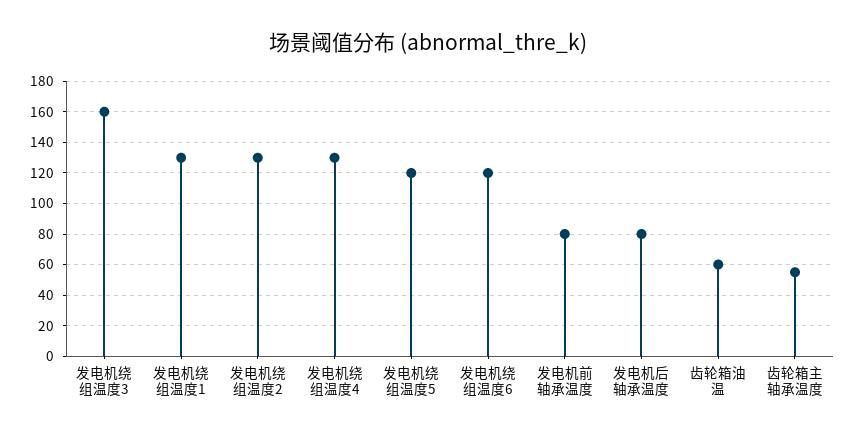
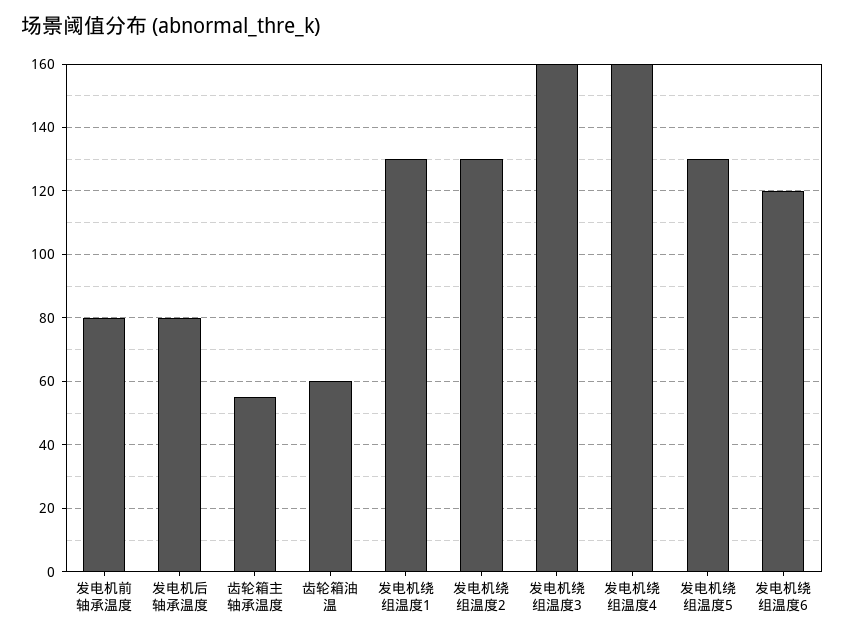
  {
    "发电机绕组温度3": 160,
    "发电机绕组温度1": 130,
    "发电机绕组温度2": 130,
-   "发电机绕组温度4": 130,
+   "发电机绕组温度4": 160,
-   "发电机绕组温度5": 120,
+   "发电机绕组温度5": 130,
    "发电机绕组温度6": 120,
    "发电机前轴承温度": 80,
    "发电机后轴承温度": 80,
    "齿轮箱油温": 60,
    "齿轮箱主轴承温度": 55
  }

